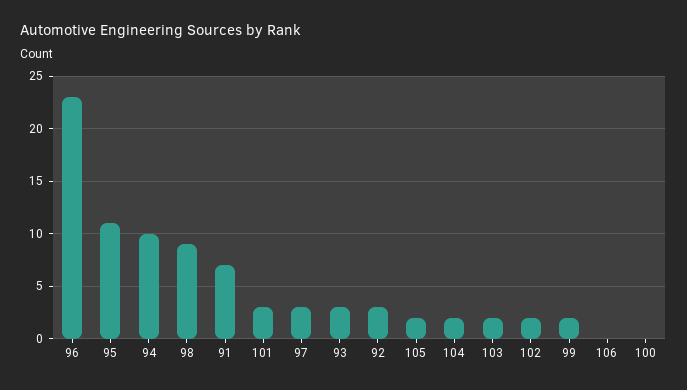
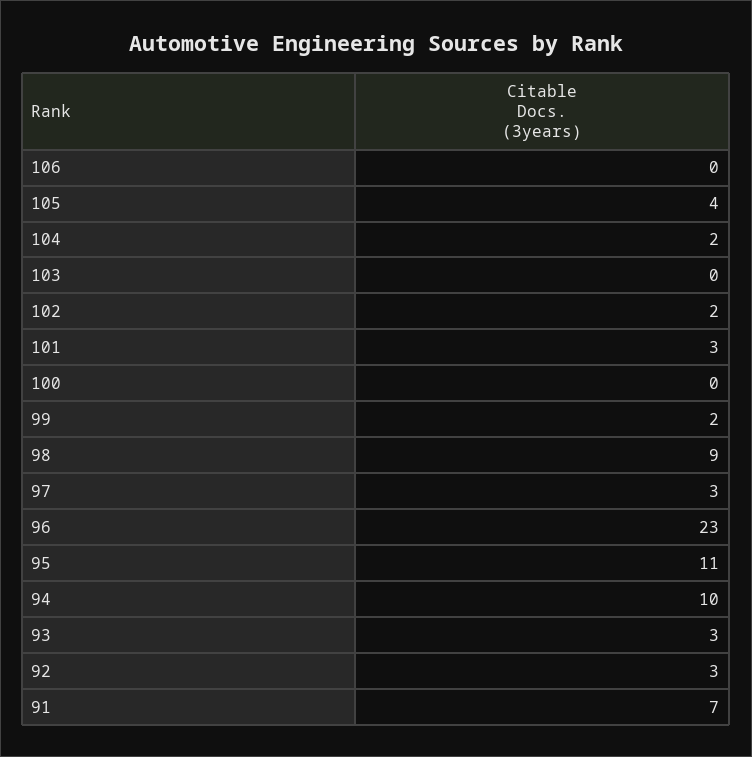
  {
    "96": 23,
    "95": 11,
    "94": 10,
    "98": 9,
    "91": 7,
    "101": 3,
    "97": 3,
    "93": 3,
    "92": 3,
-   "105": 2,
+   "105": 4,
    "104": 2,
-   "103": 2,
+   "103": 0,
    "102": 2,
    "99": 2,
    "106": 0,
    "100": 0
  }

